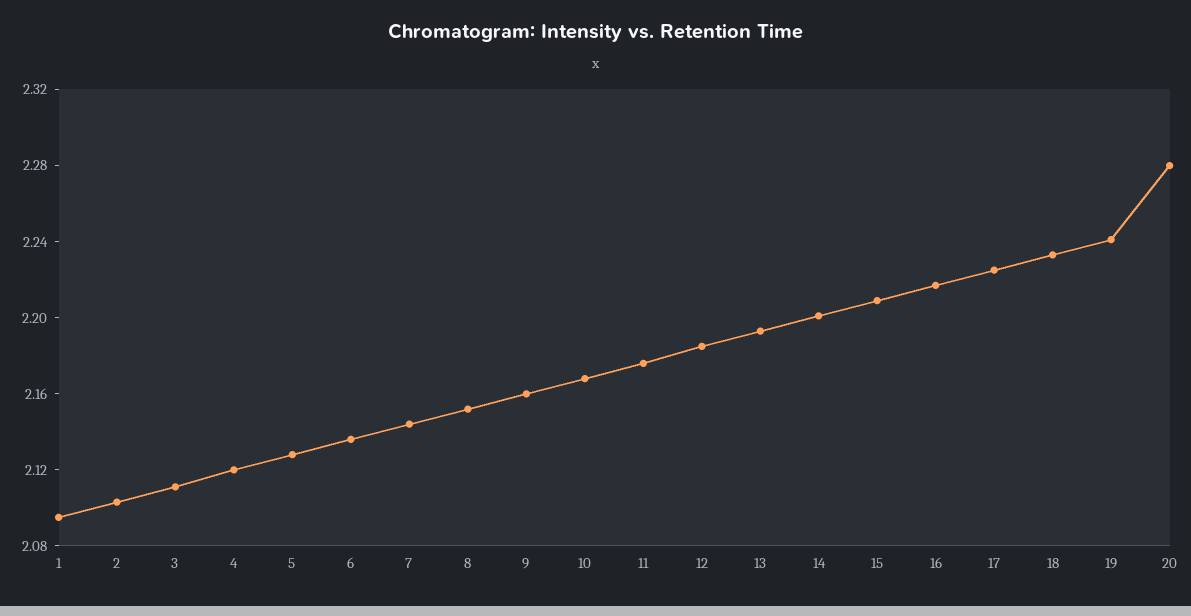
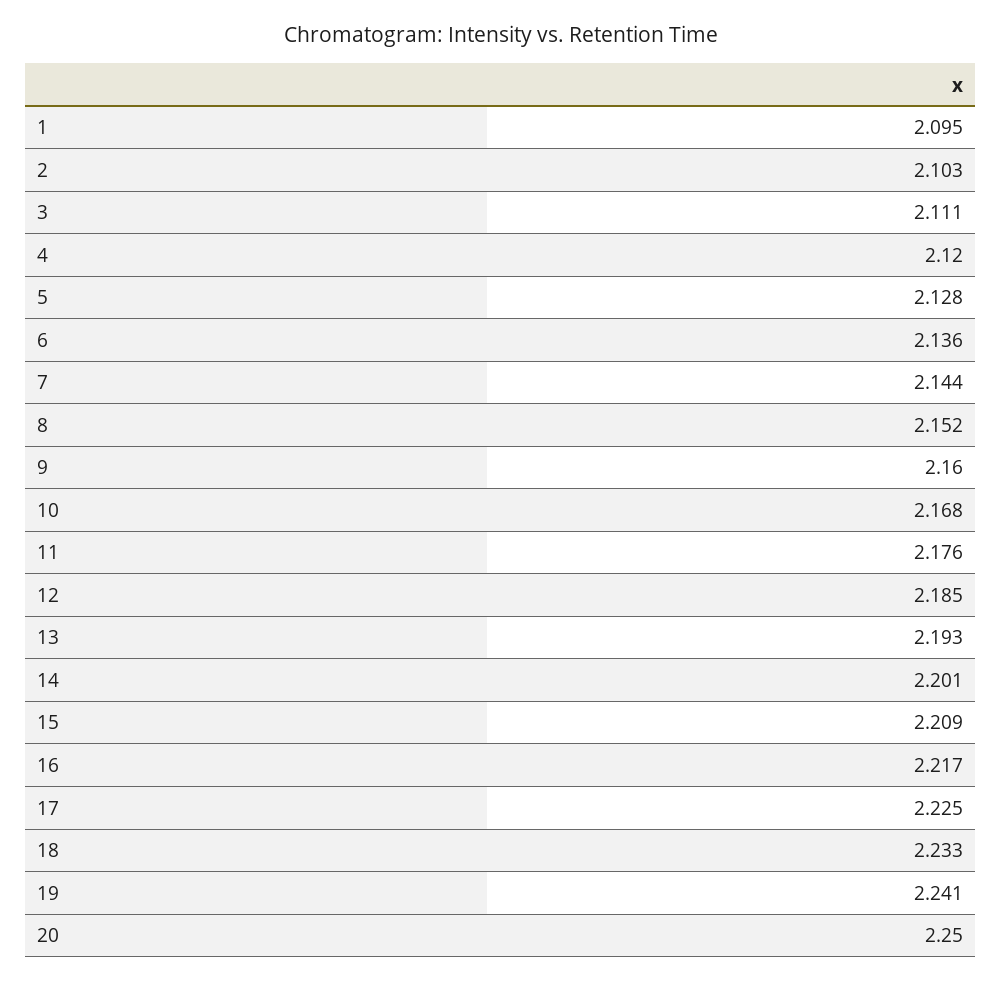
  {
    "1": 2.095,
    "2": 2.103,
    "3": 2.111,
    "4": 2.12,
    "5": 2.128,
    "6": 2.136,
    "7": 2.144,
    "8": 2.152,
    "9": 2.16,
    "10": 2.168,
    "11": 2.176,
    "12": 2.185,
    "13": 2.193,
    "14": 2.201,
    "15": 2.209,
    "16": 2.217,
    "17": 2.225,
    "18": 2.233,
    "19": 2.241,
-   "20": 2.28
+   "20": 2.25
  }

